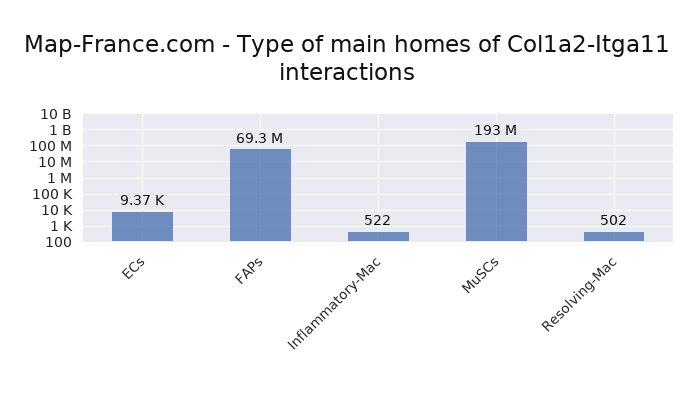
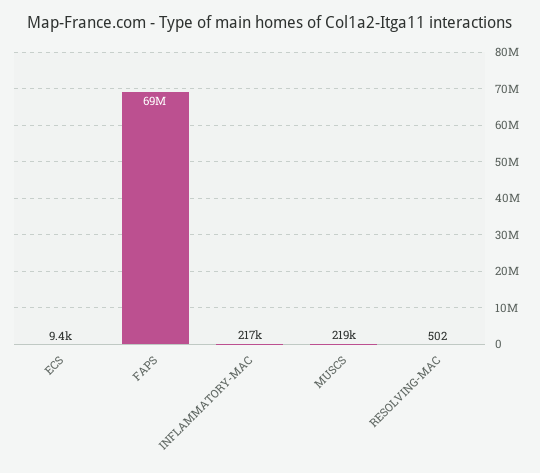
  {
    "ECs": 9370,
    "FAPs": 69300000,
-   "Inflammatory-Mac": 522,
+   "Inflammatory-Mac": 217000,
-   "MuSCs": 193000000,
+   "MuSCs": 219000,
    "Resolving-Mac": 502
  }

